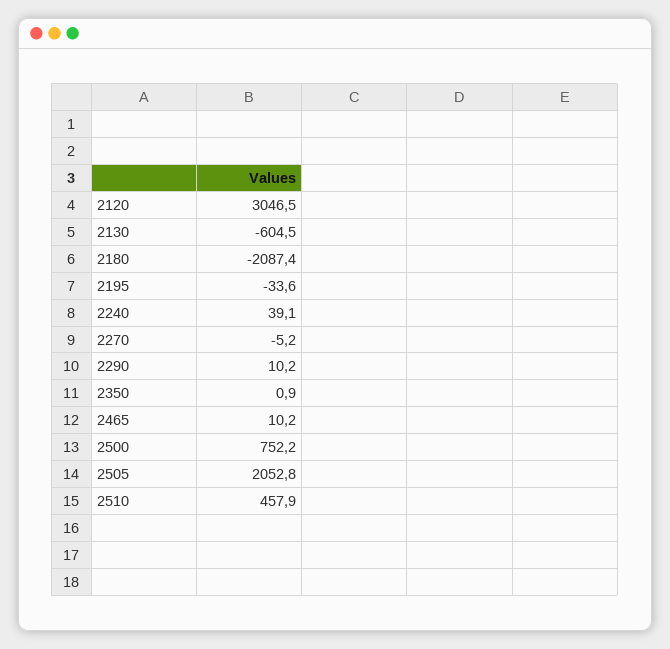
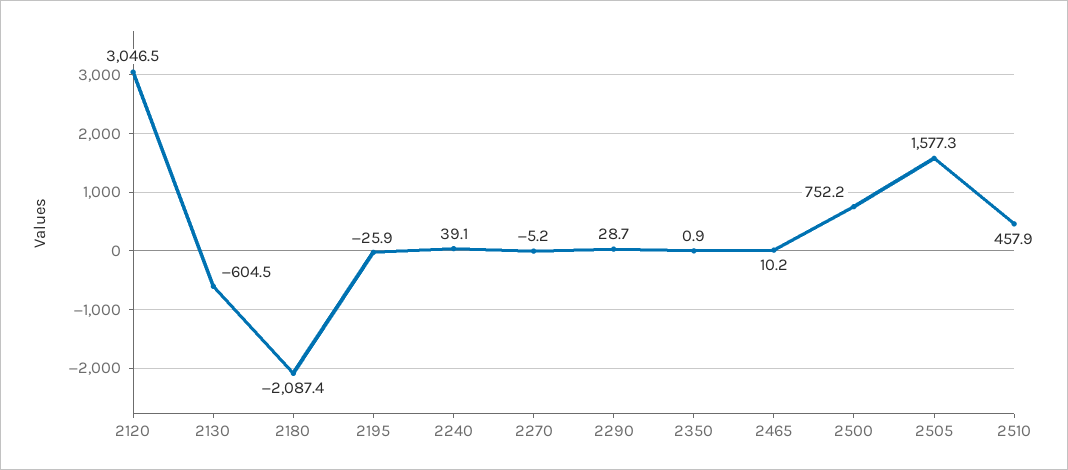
  {
    "2120": 3046.5,
    "2130": -604.5,
    "2180": -2087.4,
-   "2195": -33.6,
+   "2195": -25.9,
    "2240": 39.1,
    "2270": -5.2,
-   "2290": 10.2,
+   "2290": 28.7,
    "2350": 0.9,
    "2465": 10.2,
    "2500": 752.2,
-   "2505": 2052.8,
+   "2505": 1577.3,
    "2510": 457.9
  }

